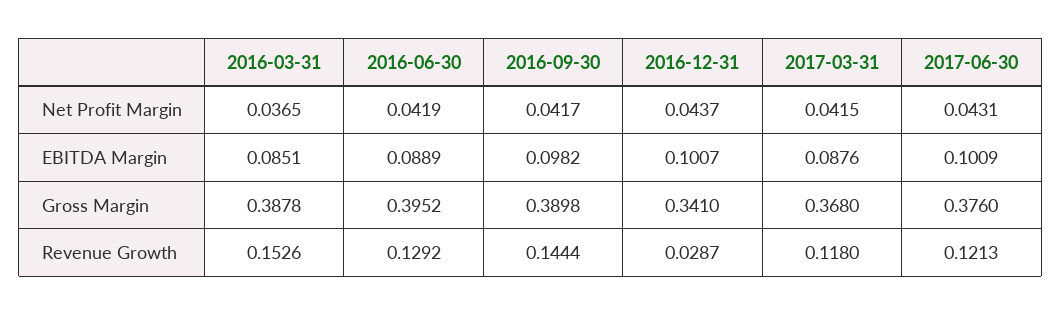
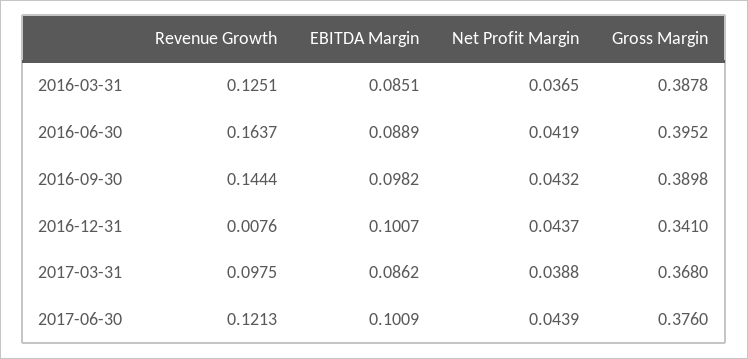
  {
    "2016-03-31": {
      "Net Profit Margin": 0.0365,
      "EBITDA Margin": 0.0851,
      "Gross Margin": 0.3878,
-     "Revenue Growth": 0.1526
+     "Revenue Growth": 0.1251
    },
    "2016-06-30": {
      "Net Profit Margin": 0.0419,
      "EBITDA Margin": 0.0889,
      "Gross Margin": 0.3952,
-     "Revenue Growth": 0.1292
+     "Revenue Growth": 0.1637
    },
    "2016-09-30": {
-     "Net Profit Margin": 0.0417,
+     "Net Profit Margin": 0.0432,
      "EBITDA Margin": 0.0982,
      "Gross Margin": 0.3898,
      "Revenue Growth": 0.1444
    },
    "2016-12-31": {
      "Net Profit Margin": 0.0437,
      "EBITDA Margin": 0.1007,
      "Gross Margin": 0.341,
-     "Revenue Growth": 0.0287
+     "Revenue Growth": 0.0076
    },
    "2017-03-31": {
-     "Net Profit Margin": 0.0415,
+     "Net Profit Margin": 0.0388,
-     "EBITDA Margin": 0.0876,
+     "EBITDA Margin": 0.0862,
      "Gross Margin": 0.368,
-     "Revenue Growth": 0.118
+     "Revenue Growth": 0.0975
    },
    "2017-06-30": {
-     "Net Profit Margin": 0.0431,
+     "Net Profit Margin": 0.0439,
      "EBITDA Margin": 0.1009,
      "Gross Margin": 0.376,
      "Revenue Growth": 0.1213
    }
  }

